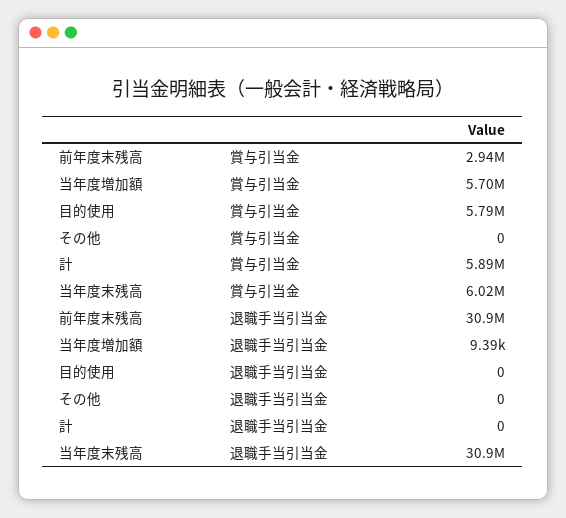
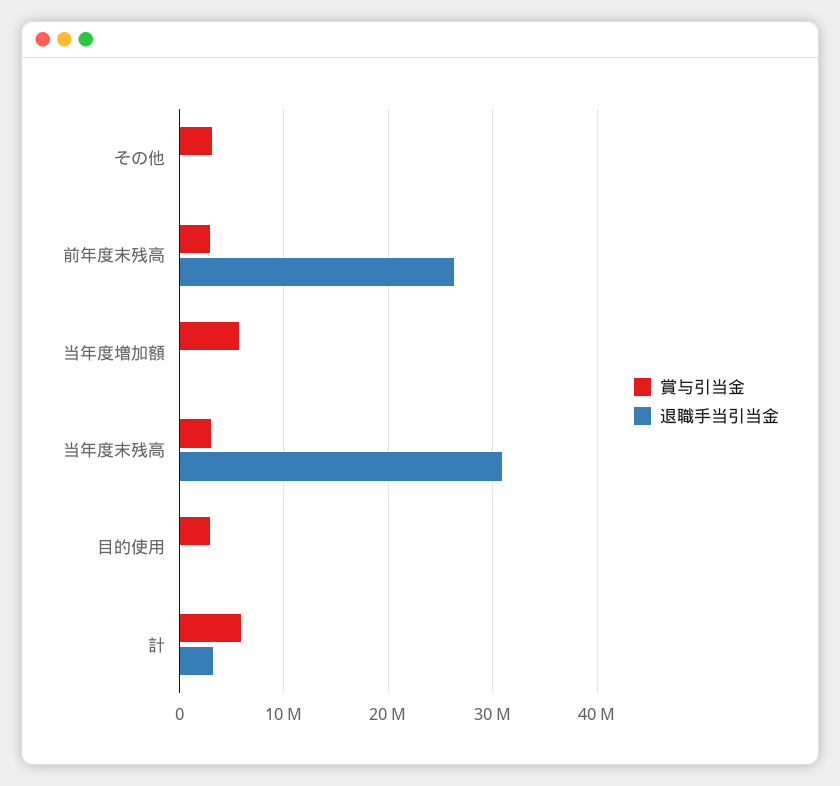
  {
    "賞与引当金": {
      "前年度末残高": 2940000,
      "当年度増加額": 5700000,
-     "目的使用": 5790000,
+     "目的使用": 3000000,
-     "その他": 0,
+     "その他": 3000000,
      "計": 5890000,
-     "当年度末残高": 6020000
+     "当年度末残高": 3000000
    },
    "退職手当引当金": {
-     "前年度末残高": 30900000,
+     "前年度末残高": 26000000,
      "当年度増加額": 9390,
      "目的使用": 0,
      "その他": 0,
-     "計": 0,
+     "計": 3000000,
      "当年度末残高": 30900000
    }
  }

